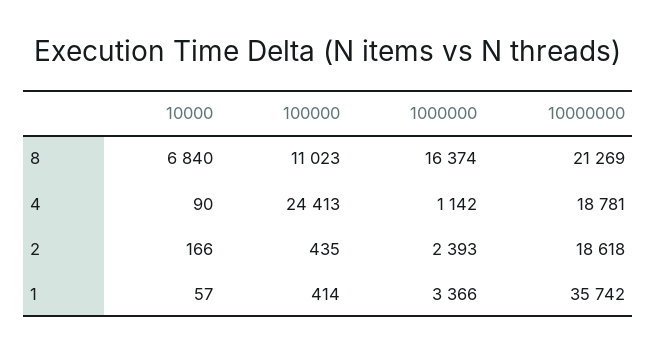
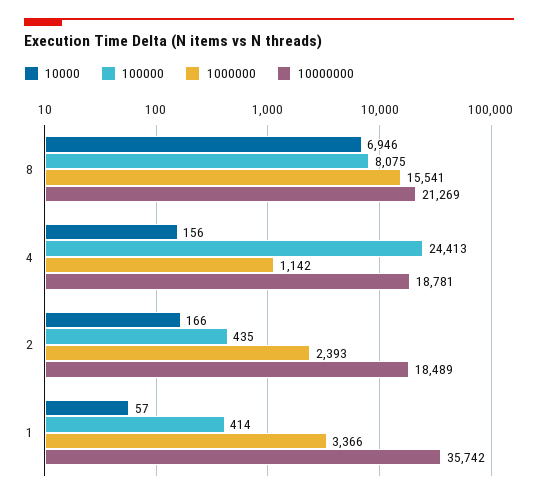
  {
    "10000": {
-     "8": 6840,
+     "8": 6946,
-     "4": 90,
+     "4": 156,
      "2": 166,
      "1": 57
    },
    "100000": {
-     "8": 11023,
+     "8": 8075,
      "4": 24413,
      "2": 435,
      "1": 414
    },
    "1000000": {
-     "8": 16374,
+     "8": 15541,
      "4": 1142,
      "2": 2393,
      "1": 3366
    },
    "10000000": {
      "8": 21269,
      "4": 18781,
-     "2": 18618,
+     "2": 18489,
      "1": 35742
    }
  }

